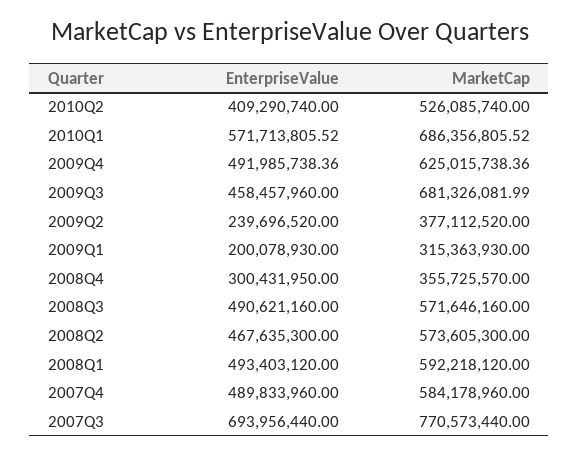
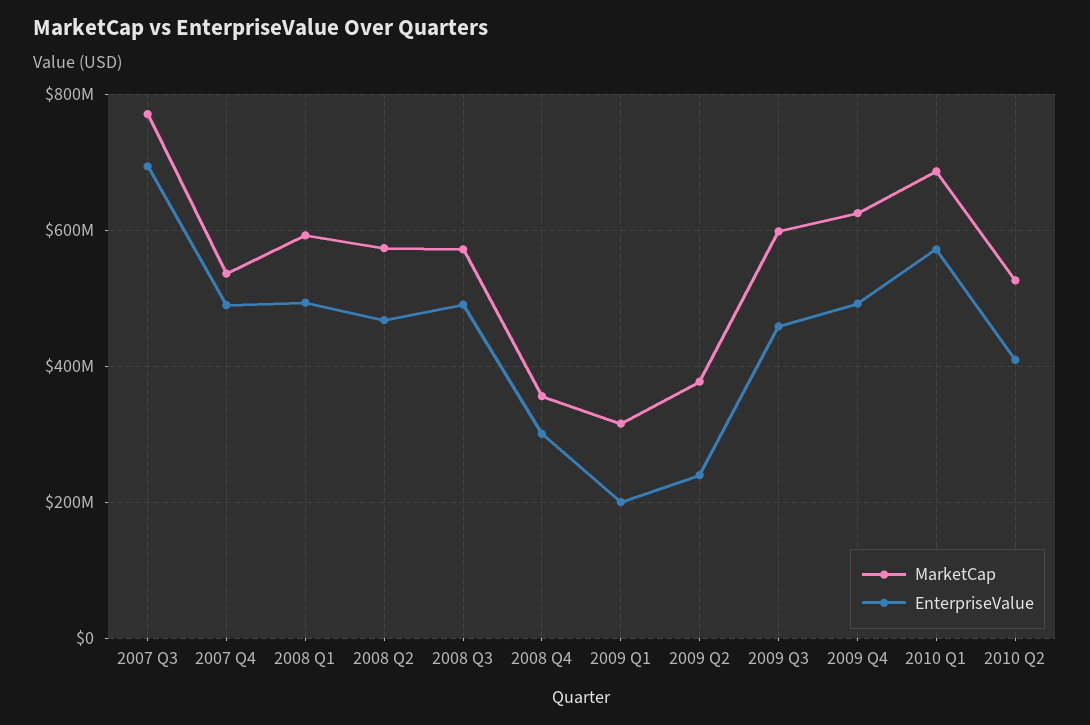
  {
    "EnterpriseValue": {
      "2010Q2": 409290740,
      "2010Q1": 571713805.52,
      "2009Q4": 491985738.36,
      "2009Q3": 458457960,
      "2009Q2": 239696520,
      "2009Q1": 200078930,
      "2008Q4": 300431950,
      "2008Q3": 490621160,
      "2008Q2": 467635300,
      "2008Q1": 493403120,
      "2007Q4": 489833960,
      "2007Q3": 693956440
    },
    "MarketCap": {
      "2010Q2": 526085740,
      "2010Q1": 686356805.52,
      "2009Q4": 625015738.36,
-     "2009Q3": 681326081.99,
+     "2009Q3": 600000000,
      "2009Q2": 377112520,
      "2009Q1": 315363930,
      "2008Q4": 355725570,
      "2008Q3": 571646160,
      "2008Q2": 573605300,
      "2008Q1": 592218120,
-     "2007Q4": 584178960,
+     "2007Q4": 540000000,
      "2007Q3": 770573440
    }
  }

